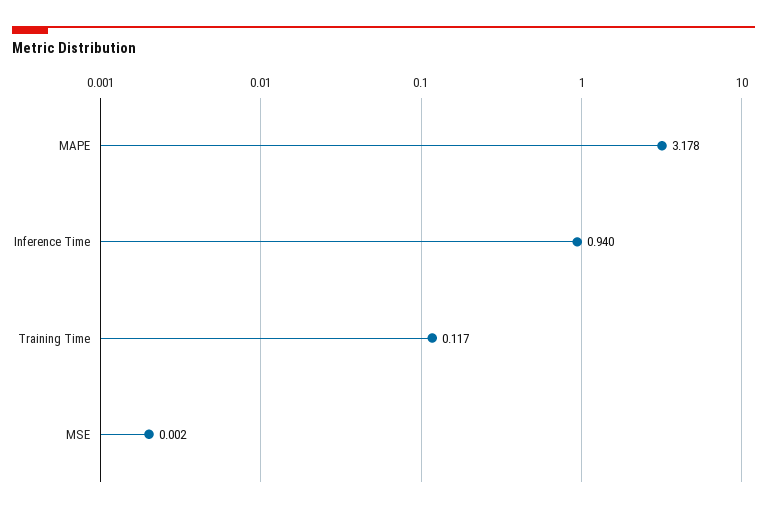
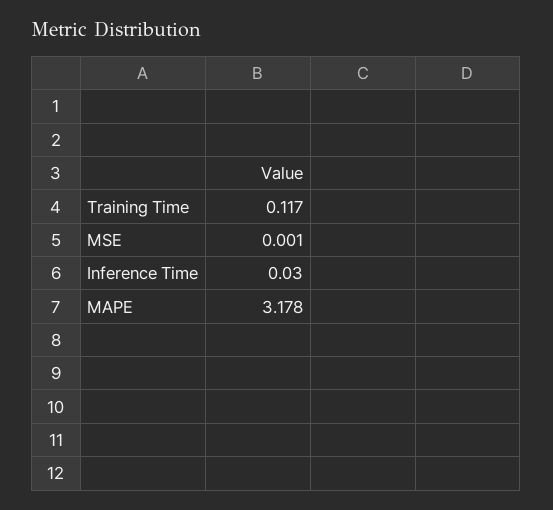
  {
    "MAPE": 3.178,
-   "Inference Time": 0.94,
+   "Inference Time": 0.03,
    "Training Time": 0.117,
-   "MSE": 0.002
+   "MSE": 0.001
  }

